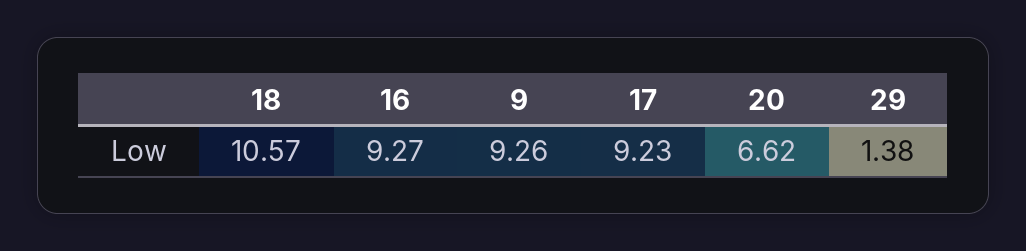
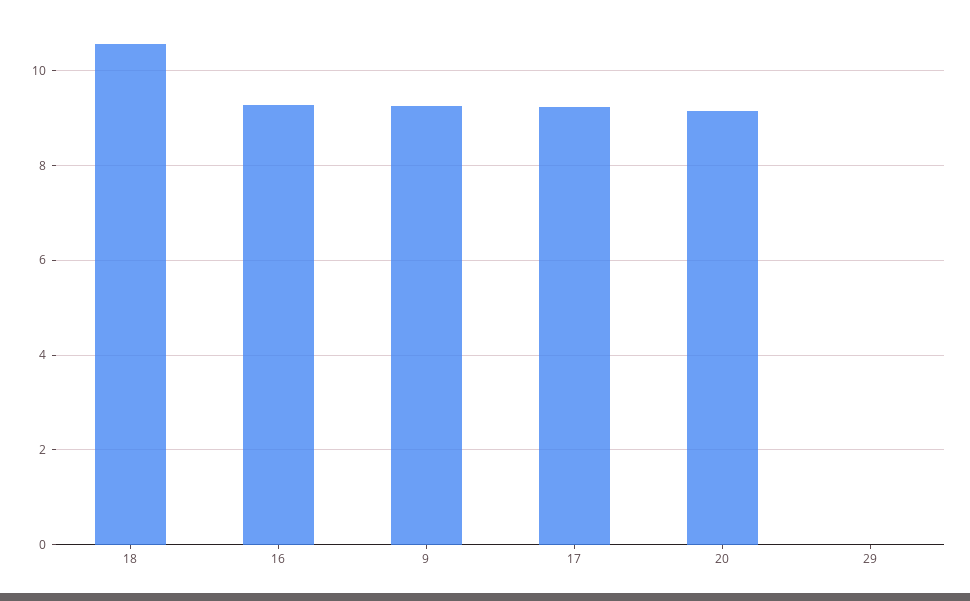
  {
    "18": 10.57,
    "16": 9.27,
    "9": 9.26,
    "17": 9.23,
-   "20": 6.62,
+   "20": 9.2,
-   "29": 1.38
+   "29": 0
  }

